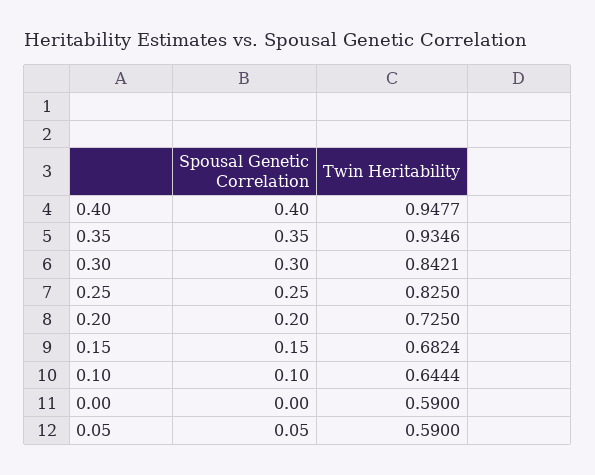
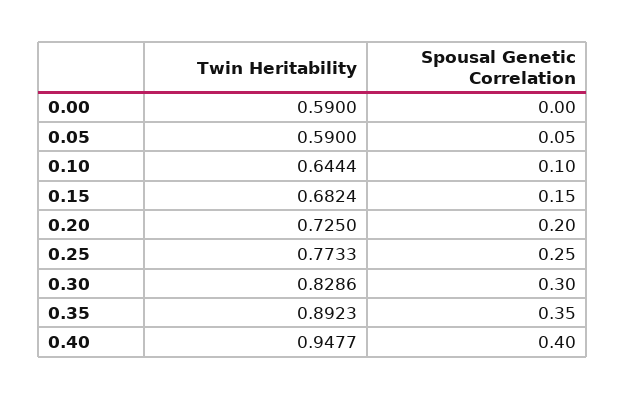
  {
    "Spousal Genetic Correlation": {
      "0.40": 0.4,
      "0.35": 0.35,
      "0.30": 0.3,
      "0.25": 0.25,
      "0.20": 0.2,
      "0.15": 0.15,
      "0.10": 0.1,
      "0.00": 0,
      "0.05": 0.05
    },
    "Twin Heritability": {
      "0.40": 0.9477,
-     "0.35": 0.9346,
+     "0.35": 0.8923,
-     "0.30": 0.8421,
+     "0.30": 0.8286,
-     "0.25": 0.825,
+     "0.25": 0.7733,
      "0.20": 0.725,
      "0.15": 0.6824,
      "0.10": 0.6444,
      "0.00": 0.59,
      "0.05": 0.59
    }
  }

